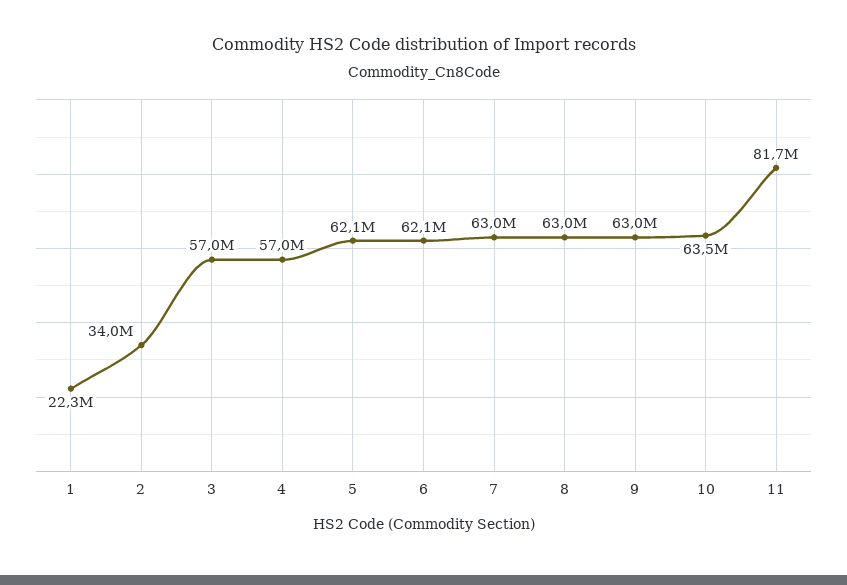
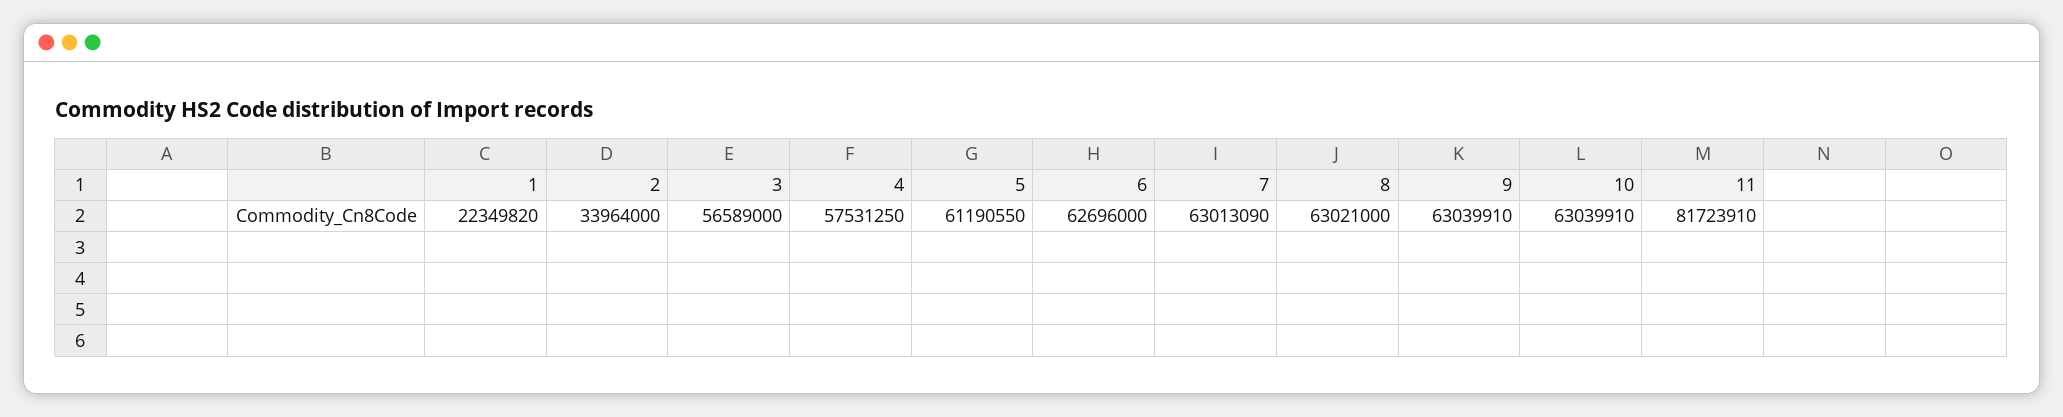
  {
    "1": 22349820,
    "2": 33964000,
-   "3": 57000000,
+   "3": 56589000,
-   "4": 57000000,
+   "4": 57531250,
-   "5": 62100000,
+   "5": 61190550,
-   "6": 62100000,
+   "6": 62696000,
    "7": 63013090,
    "8": 63021000,
    "9": 63039910,
-   "10": 63500000,
+   "10": 63039910,
    "11": 81723910
  }

